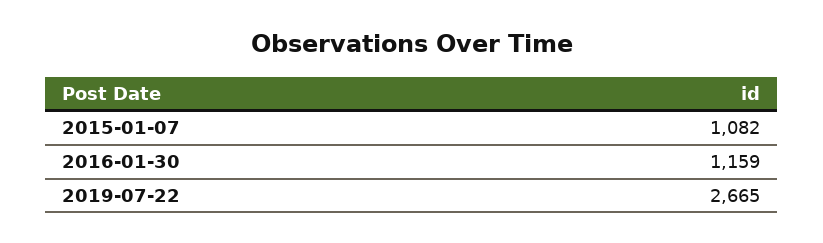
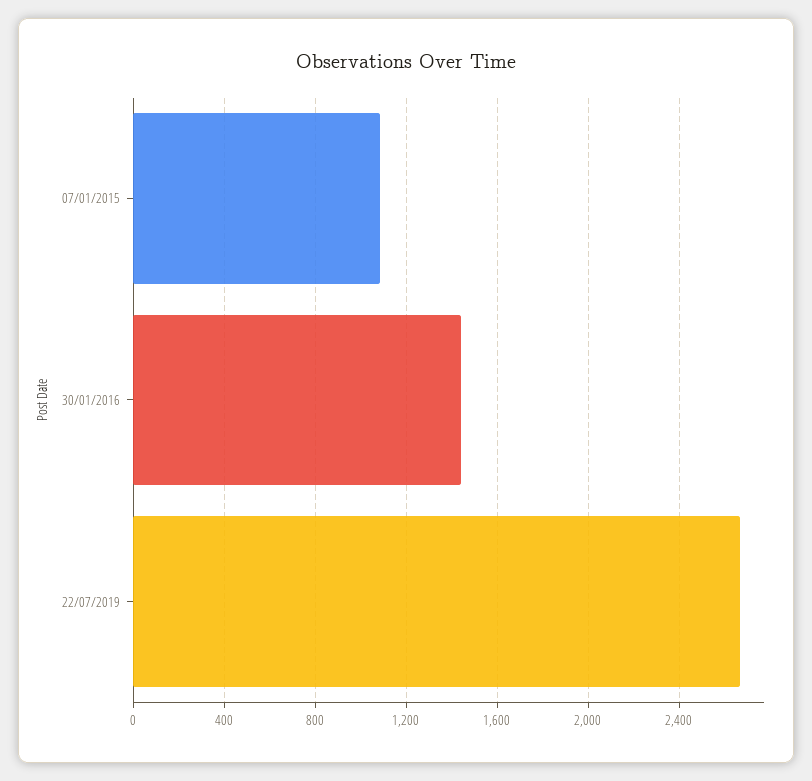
  {
    "2015-01-07": 1082,
-   "2016-01-30": 1159,
+   "2016-01-30": 1450,
    "2019-07-22": 2665
  }

